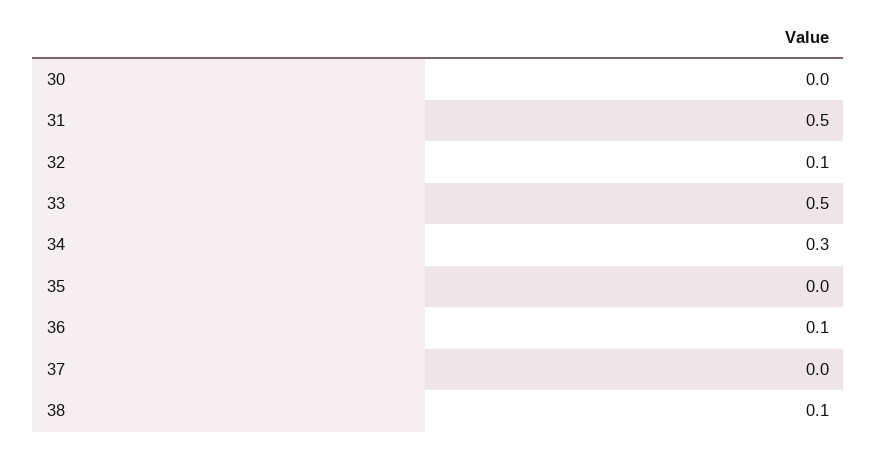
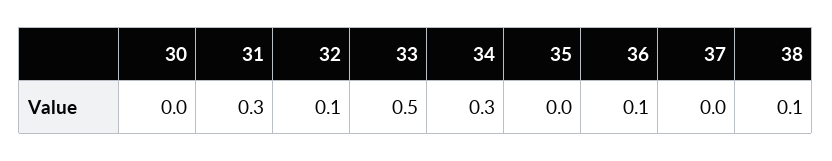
  {
    "30": 0,
-   "31": 0.5,
+   "31": 0.3,
    "32": 0.1,
    "33": 0.5,
    "34": 0.3,
    "35": 0,
    "36": 0.1,
    "37": 0,
    "38": 0.1
  }

